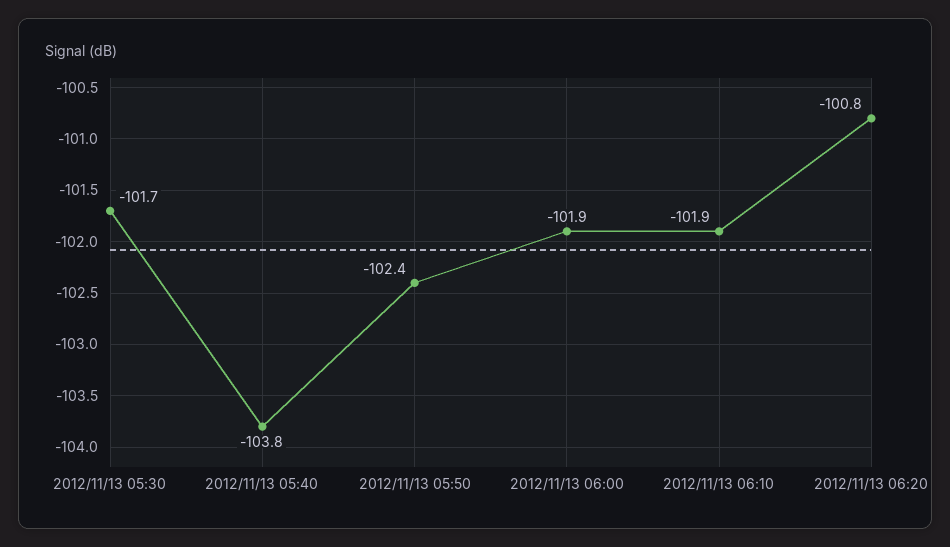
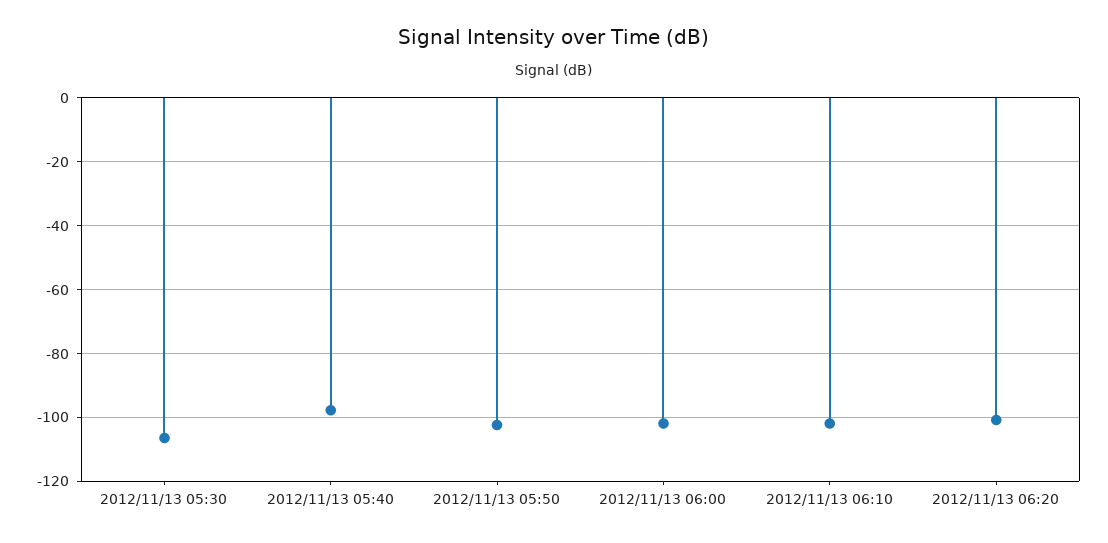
  {
-   "2012/11/13 05:30": -101.7,
+   "2012/11/13 05:30": -106,
-   "2012/11/13 05:40": -103.8,
+   "2012/11/13 05:40": -98,
    "2012/11/13 05:50": -102.4,
    "2012/11/13 06:00": -101.9,
    "2012/11/13 06:10": -101.9,
    "2012/11/13 06:20": -100.8
  }

